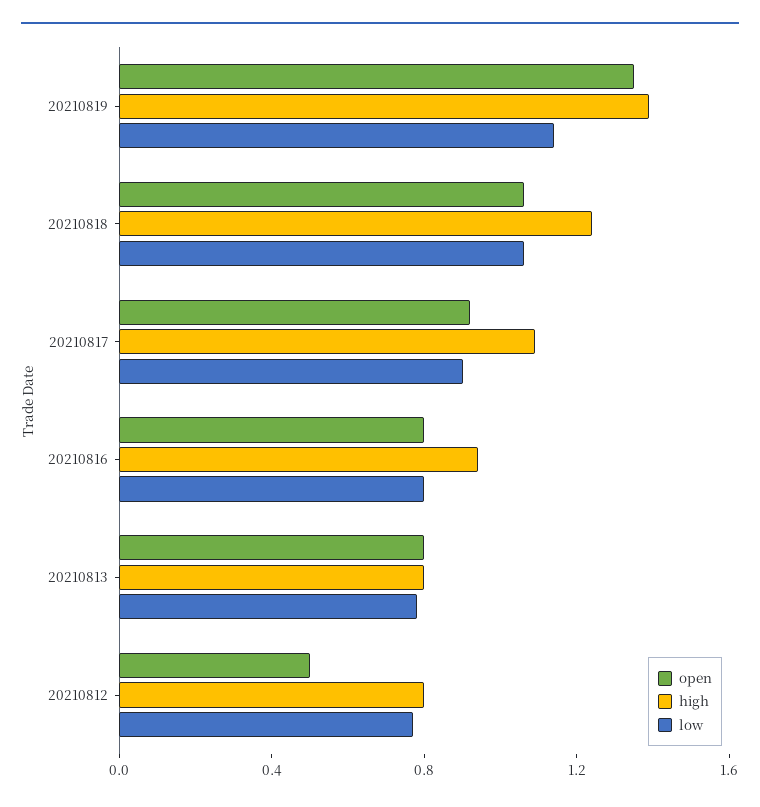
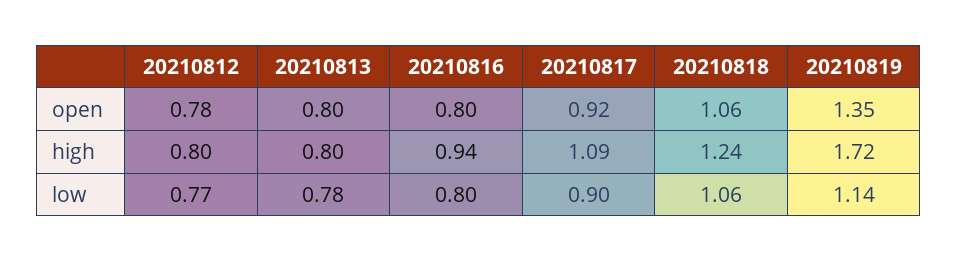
  {
    "open": {
      "20210819": 1.35,
      "20210818": 1.06,
      "20210817": 0.92,
      "20210816": 0.8,
      "20210813": 0.8,
-     "20210812": 0.5
+     "20210812": 0.78
    },
    "high": {
-     "20210819": 1.4,
+     "20210819": 1.72,
      "20210818": 1.24,
      "20210817": 1.09,
      "20210816": 0.94,
      "20210813": 0.8,
      "20210812": 0.8
    },
    "low": {
      "20210819": 1.14,
      "20210818": 1.06,
      "20210817": 0.9,
      "20210816": 0.8,
      "20210813": 0.78,
      "20210812": 0.77
    }
  }

